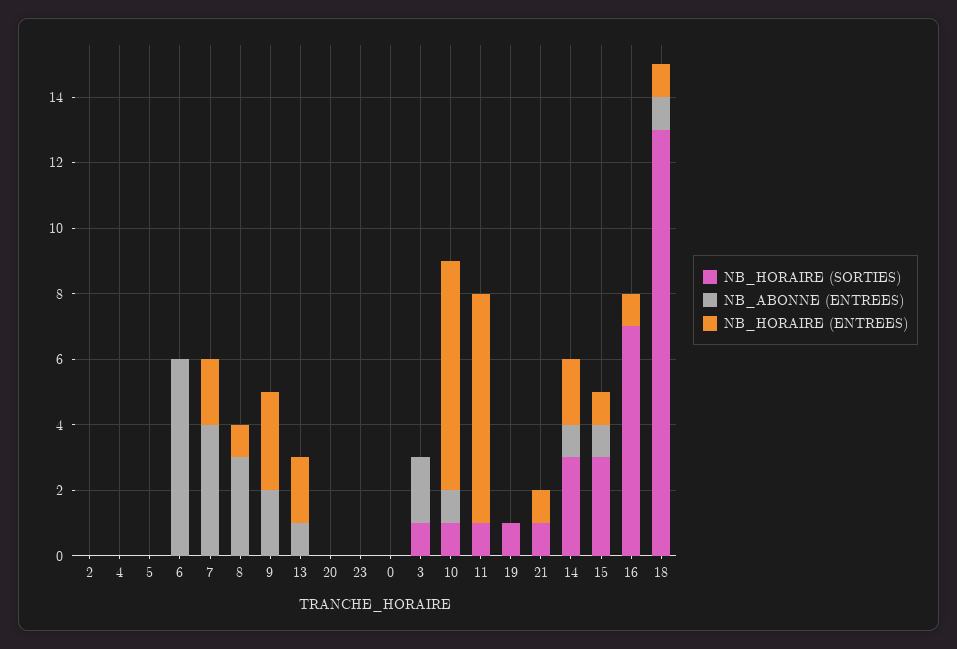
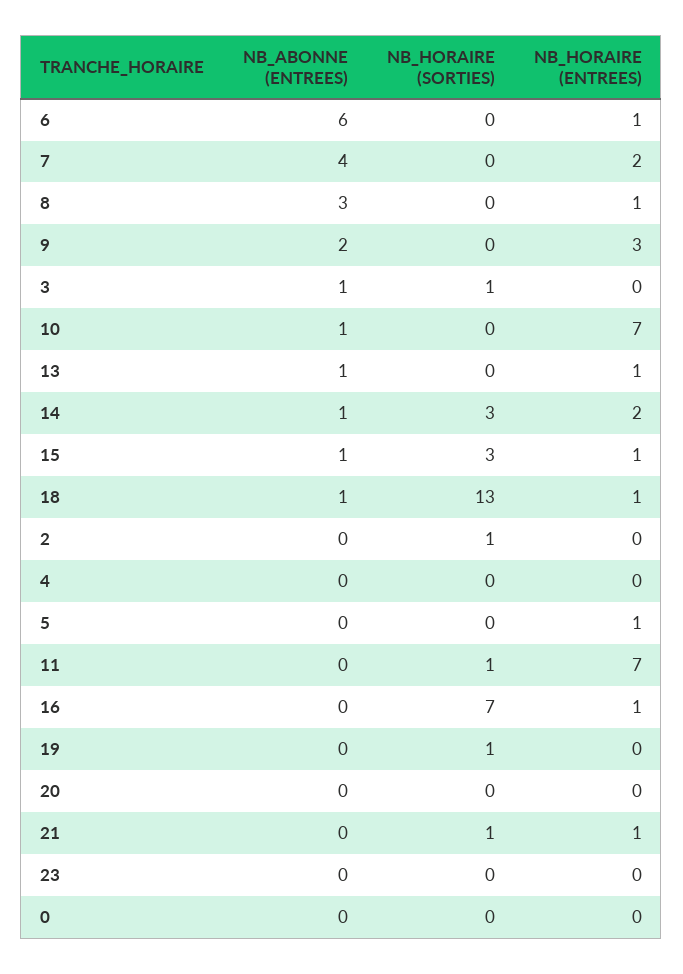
  {
    "NB_HORAIRE (SORTIES)": {
-     "2": 0,
+     "2": 1,
      "4": 0,
      "5": 0,
      "6": 0,
      "7": 0,
      "8": 0,
      "9": 0,
      "13": 0,
      "20": 0,
      "23": 0,
      "0": 0,
      "3": 1,
-     "10": 1,
+     "10": 0,
      "11": 1,
      "19": 1,
      "21": 1,
      "14": 3,
      "15": 3,
      "16": 7,
      "18": 13
    },
    "NB_ABONNE (ENTREES)": {
      "2": 0,
      "4": 0,
      "5": 0,
      "6": 6,
      "7": 4,
      "8": 3,
      "9": 2,
      "13": 1,
      "20": 0,
      "23": 0,
      "0": 0,
-     "3": 2,
+     "3": 1,
      "10": 1,
      "11": 0,
      "19": 0,
      "21": 0,
      "14": 1,
      "15": 1,
      "16": 0,
      "18": 1
    },
    "NB_HORAIRE (ENTREES)": {
      "2": 0,
      "4": 0,
-     "5": 0,
+     "5": 1,
-     "6": 0,
+     "6": 1,
      "7": 2,
      "8": 1,
      "9": 3,
-     "13": 2,
+     "13": 1,
      "20": 0,
      "23": 0,
      "0": 0,
      "3": 0,
      "10": 7,
      "11": 7,
      "19": 0,
      "21": 1,
      "14": 2,
      "15": 1,
      "16": 1,
      "18": 1
    }
  }

